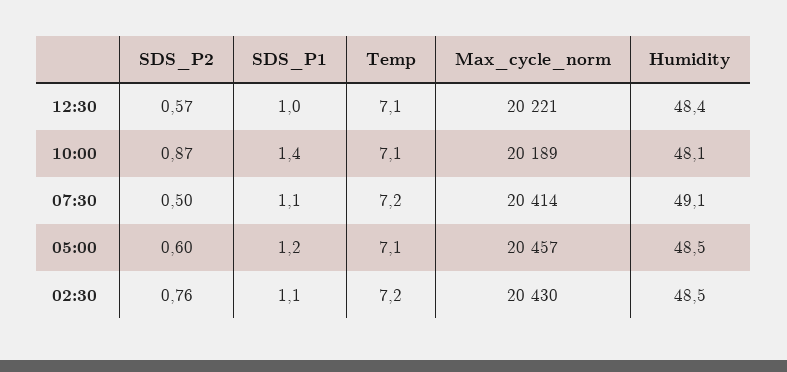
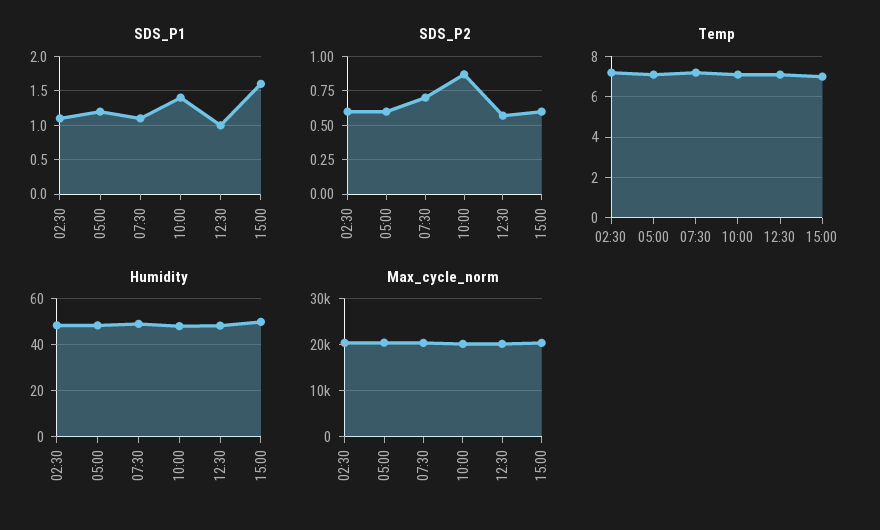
  {
    "SDS_P2": {
      "12:30": 0.57,
      "10:00": 0.87,
-     "07:30": 0.5,
+     "07:30": 0.7,
      "05:00": 0.6,
-     "02:30": 0.76
+     "02:30": 0.6,
+     "15:00": 0.6
    },
    "SDS_P1": {
      "12:30": 1,
      "10:00": 1.4,
      "07:30": 1.1,
      "05:00": 1.2,
-     "02:30": 1.1
+     "02:30": 1.1,
+     "15:00": 1.6
    },
    "Temp": {
      "12:30": 7.1,
      "10:00": 7.1,
      "07:30": 7.2,
      "05:00": 7.1,
-     "02:30": 7.2
+     "02:30": 7.2,
+     "15:00": 7
    },
    "Max_cycle_norm": {
      "12:30": 20221,
      "10:00": 20189,
      "07:30": 20414,
      "05:00": 20457,
-     "02:30": 20430
+     "02:30": 20430,
+     "15:00": 20000
    },
    "Humidity": {
      "12:30": 48.4,
      "10:00": 48.1,
      "07:30": 49.1,
      "05:00": 48.5,
-     "02:30": 48.5
+     "02:30": 48.5,
+     "15:00": 50
    }
  }

